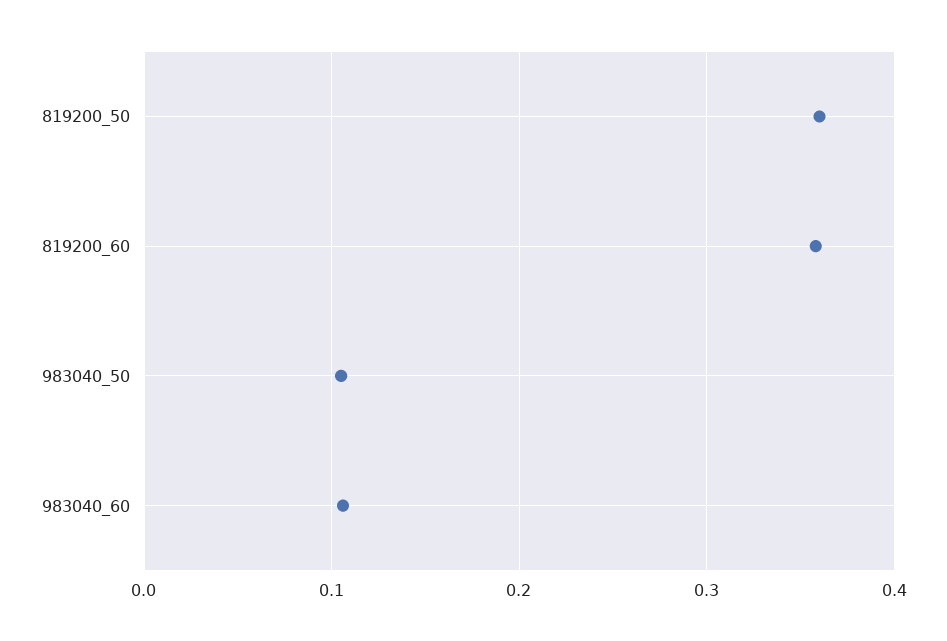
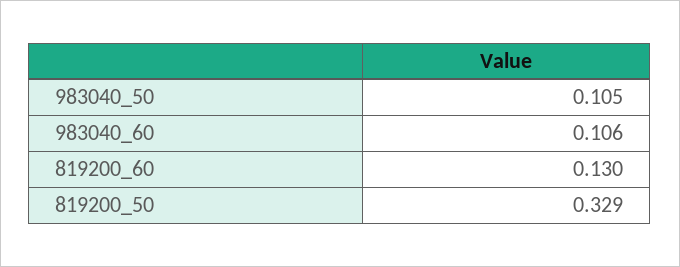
  {
-   "819200_50": 0.36,
+   "819200_50": 0.329,
-   "819200_60": 0.36,
+   "819200_60": 0.13,
    "983040_50": 0.105,
    "983040_60": 0.106
  }

